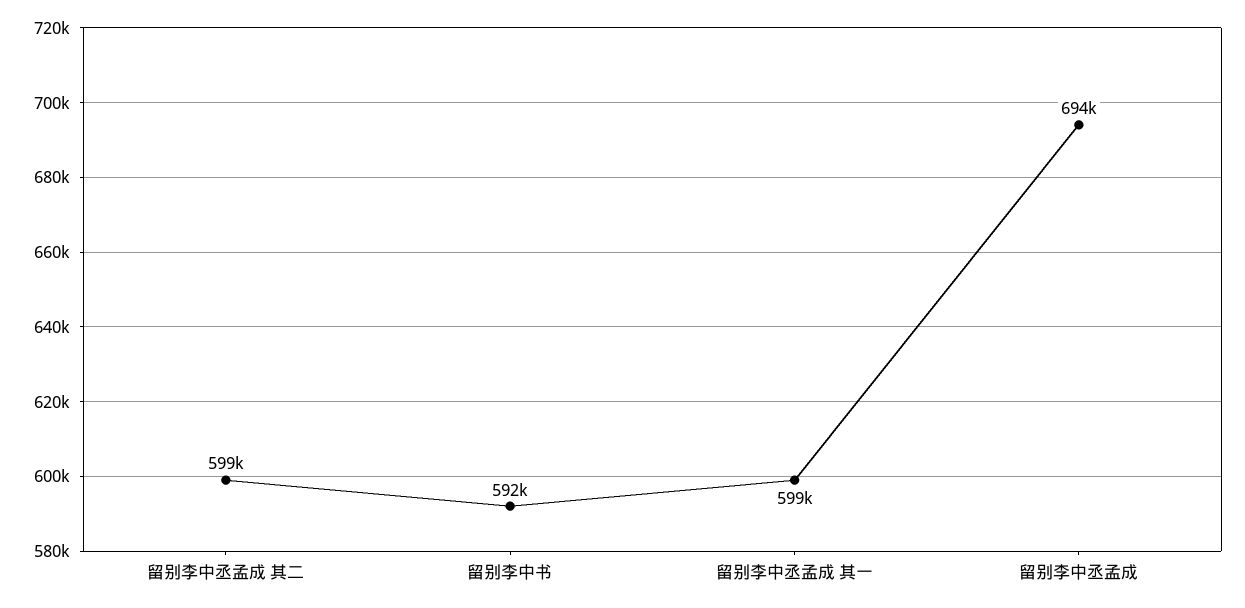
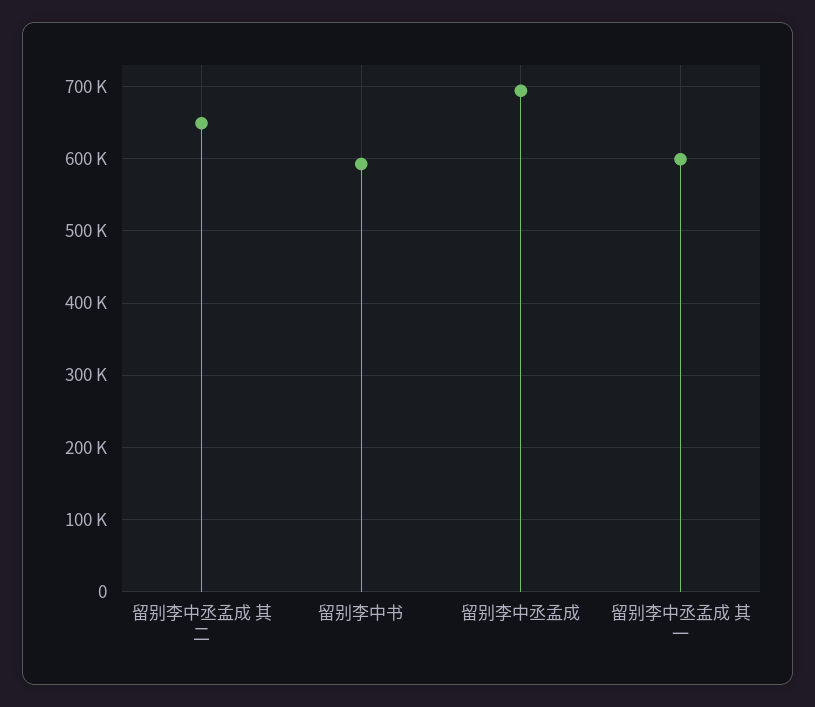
  {
-   "留别李中丞孟成 其二": 599000,
+   "留别李中丞孟成 其二": 650000,
    "留别李中书": 592000,
    "留别李中丞孟成 其一": 599000,
    "留别李中丞孟成": 694000
  }

